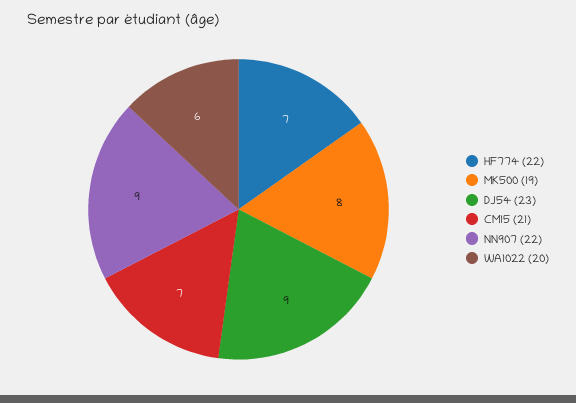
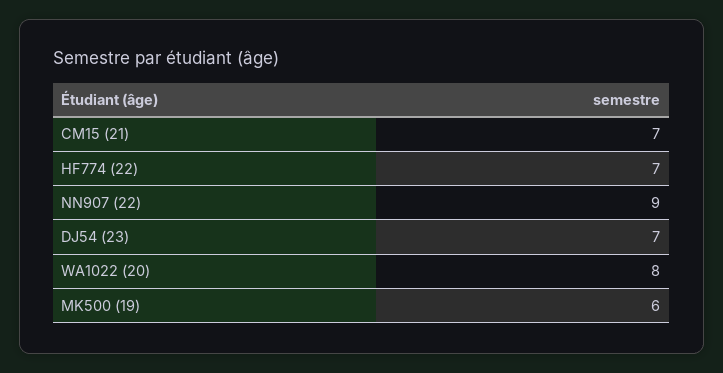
  {
    "HF774 (22)": 7,
-   "MK500 (19)": 8,
+   "MK500 (19)": 6,
-   "DJ54 (23)": 9,
+   "DJ54 (23)": 7,
    "CM15 (21)": 7,
    "NN907 (22)": 9,
-   "WA1022 (20)": 6
+   "WA1022 (20)": 8
  }

